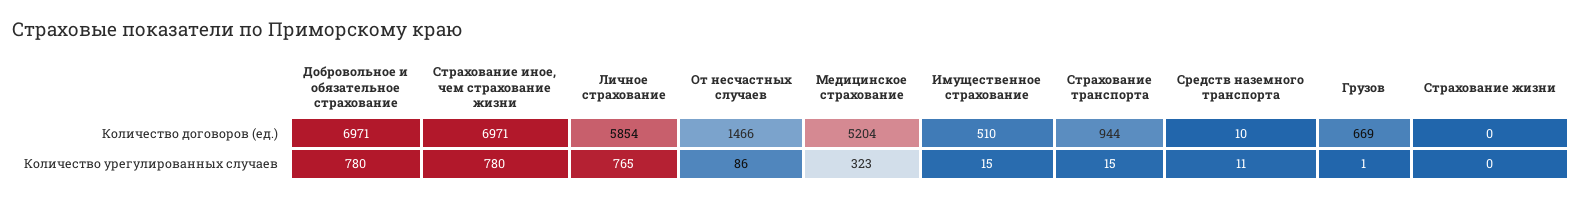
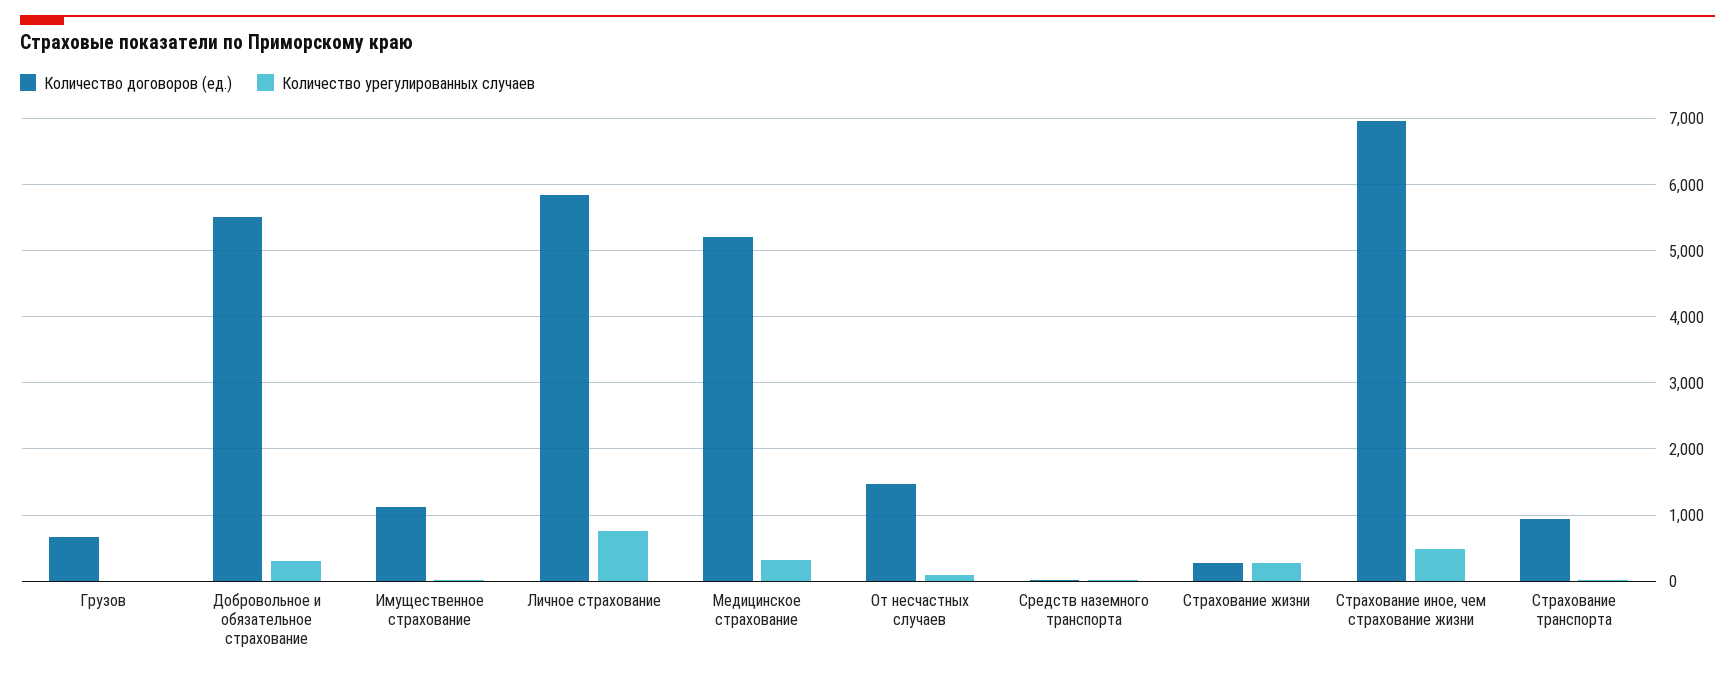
  {
    "Количество договоров (ед.)": {
-     "Добровольное и обязательное страхование": 6971,
+     "Добровольное и обязательное страхование": 5500,
      "Страхование иное, чем страхование жизни": 6971,
      "Личное страхование": 5854,
      "От несчастных случаев": 1466,
      "Медицинское страхование": 5204,
-     "Имущественное страхование": 510,
+     "Имущественное страхование": 1100,
      "Страхование транспорта": 944,
      "Средств наземного транспорта": 10,
      "Грузов": 669,
-     "Страхование жизни": 0
+     "Страхование жизни": 300
    },
    "Количество урегулированных случаев": {
-     "Добровольное и обязательное страхование": 780,
+     "Добровольное и обязательное страхование": 300,
-     "Страхование иное, чем страхование жизни": 780,
+     "Страхование иное, чем страхование жизни": 500,
      "Личное страхование": 765,
      "От несчастных случаев": 86,
      "Медицинское страхование": 323,
      "Имущественное страхование": 15,
      "Страхование транспорта": 15,
      "Средств наземного транспорта": 11,
      "Грузов": 1,
-     "Страхование жизни": 0
+     "Страхование жизни": 300
    }
  }

